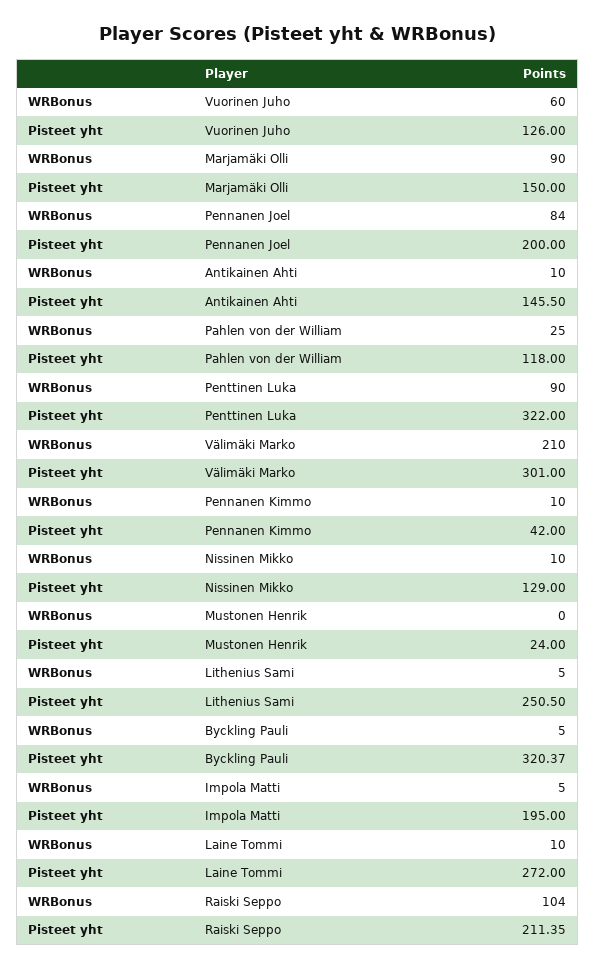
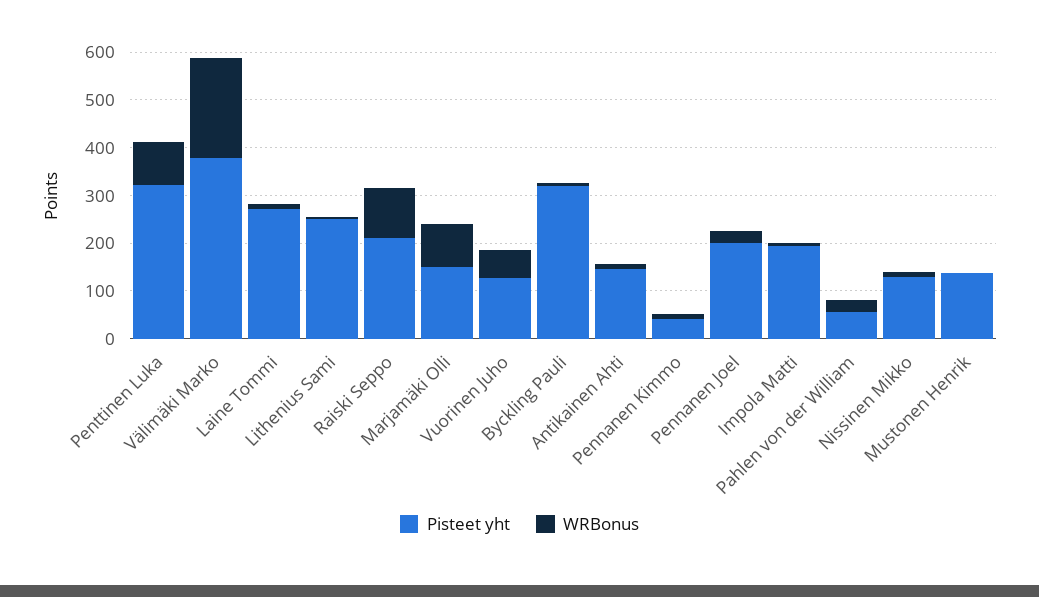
  {
    "WRBonus": {
      "Vuorinen Juho": 60,
      "Marjamäki Olli": 90,
-     "Pennanen Joel": 84,
+     "Pennanen Joel": 20,
      "Antikainen Ahti": 10,
      "Pahlen von der William": 25,
      "Penttinen Luka": 90,
      "Välimäki Marko": 210,
      "Pennanen Kimmo": 10,
      "Nissinen Mikko": 10,
      "Mustonen Henrik": 0,
      "Lithenius Sami": 5,
      "Byckling Pauli": 5,
      "Impola Matti": 5,
      "Laine Tommi": 10,
      "Raiski Seppo": 104
    },
    "Pisteet yht": {
      "Vuorinen Juho": 126,
      "Marjamäki Olli": 150,
      "Pennanen Joel": 200,
      "Antikainen Ahti": 145.5,
-     "Pahlen von der William": 118,
+     "Pahlen von der William": 60,
      "Penttinen Luka": 322,
-     "Välimäki Marko": 301,
+     "Välimäki Marko": 380,
      "Pennanen Kimmo": 42,
      "Nissinen Mikko": 129,
-     "Mustonen Henrik": 24,
+     "Mustonen Henrik": 140,
      "Lithenius Sami": 250.5,
      "Byckling Pauli": 320.37,
      "Impola Matti": 195,
      "Laine Tommi": 272,
      "Raiski Seppo": 211.35
    }
  }

